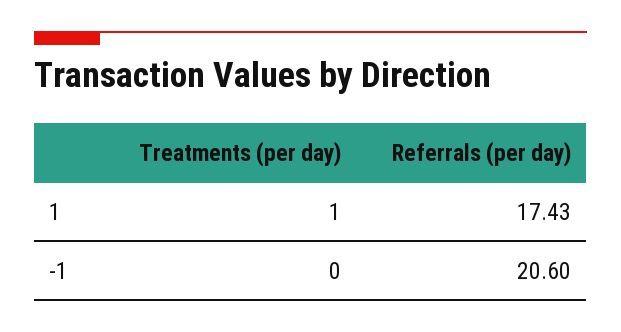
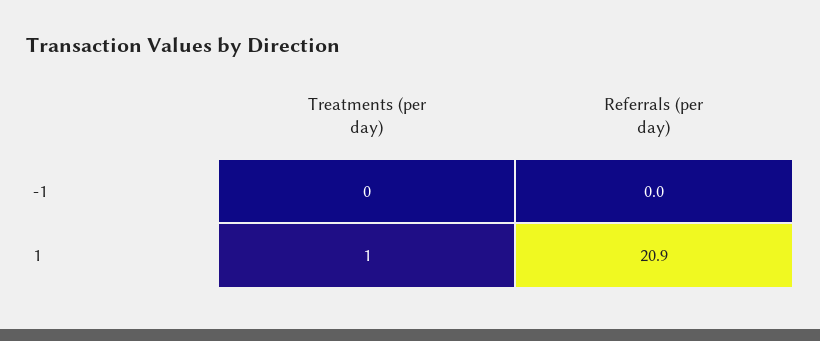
  {
    "Treatments (per day)": {
      "1": 1,
      "-1": 0
    },
    "Referrals (per day)": {
-     "1": 17.43,
+     "1": 20.9,
-     "-1": 20.6
+     "-1": 0
    }
  }

